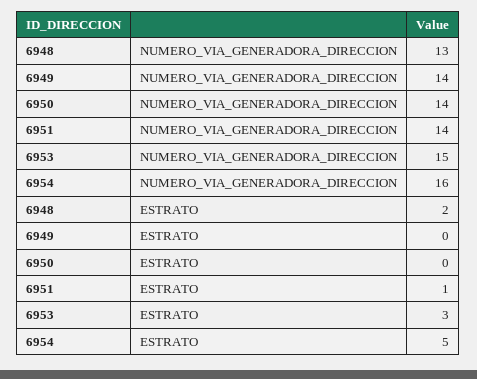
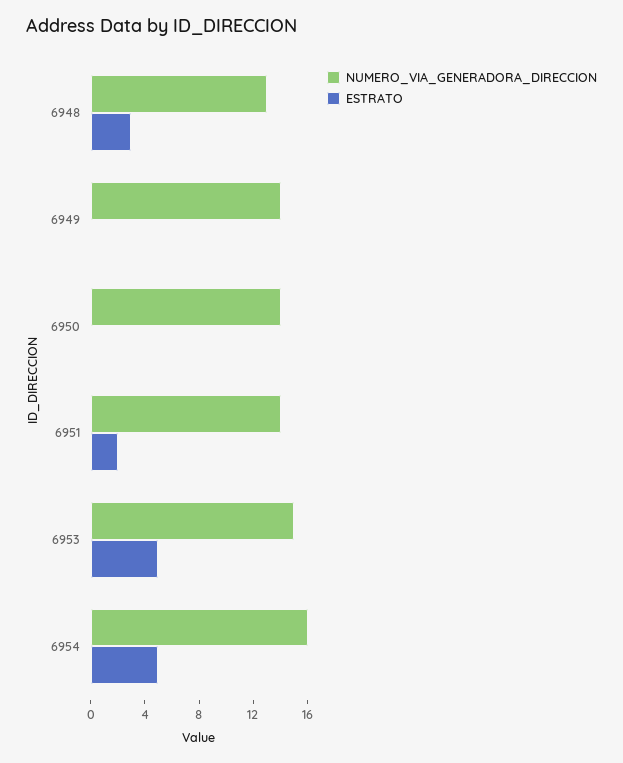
  {
    "NUMERO_VIA_GENERADORA_DIRECCION": {
      "6948": 13,
      "6949": 14,
      "6950": 14,
      "6951": 14,
      "6953": 15,
      "6954": 16
    },
    "ESTRATO": {
-     "6948": 2,
+     "6948": 3,
      "6949": 0,
      "6950": 0,
-     "6951": 1,
+     "6951": 2,
-     "6953": 3,
+     "6953": 5,
      "6954": 5
    }
  }

